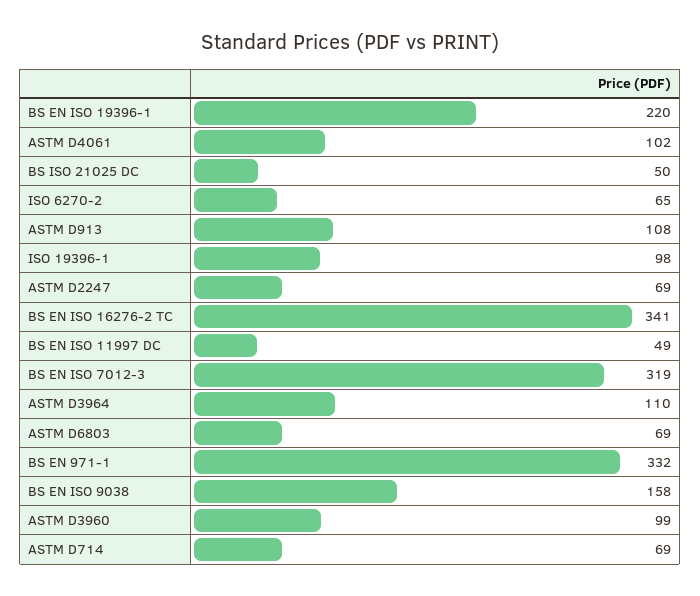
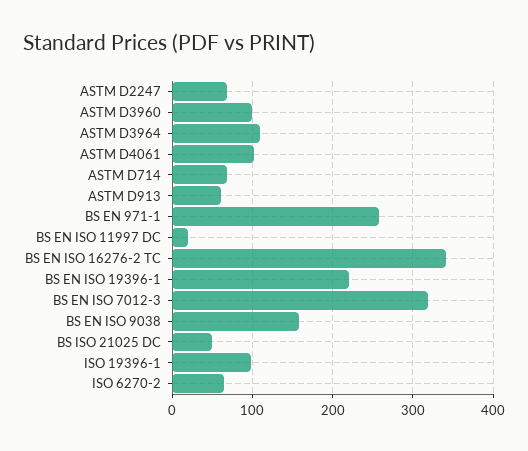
  {
    "BS EN ISO 19396-1": 220,
    "ASTM D4061": 102,
    "BS ISO 21025 DC": 50,
    "ISO 6270-2": 65,
-   "ASTM D913": 108,
+   "ASTM D913": 60,
    "ISO 19396-1": 98,
    "ASTM D2247": 69,
    "BS EN ISO 16276-2 TC": 341,
-   "BS EN ISO 11997 DC": 49,
+   "BS EN ISO 11997 DC": 20,
    "BS EN ISO 7012-3": 319,
    "ASTM D3964": 110,
-   "ASTM D6803": 69,
-   "BS EN 971-1": 332,
+   "BS EN 971-1": 260,
    "BS EN ISO 9038": 158,
    "ASTM D3960": 99,
    "ASTM D714": 69
  }

